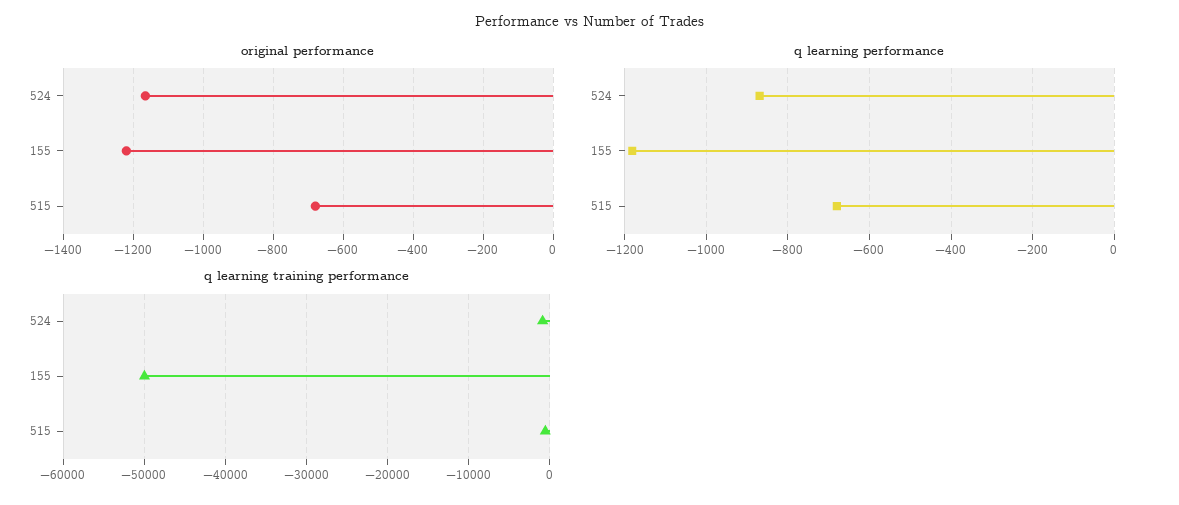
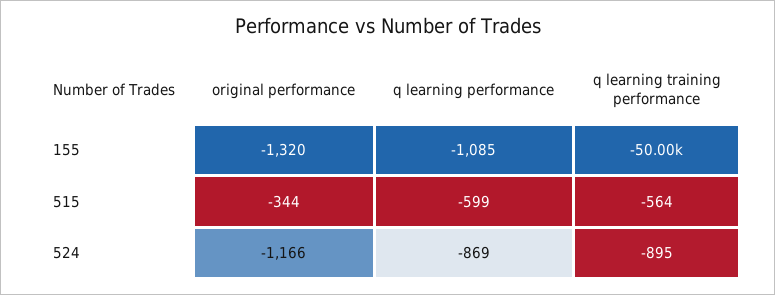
  {
    "original performance": {
      "524": -1166,
-     "155": -1220,
+     "155": -1320,
-     "515": -680
+     "515": -344
    },
    "q learning performance": {
      "524": -869,
-     "155": -1180,
+     "155": -1085,
-     "515": -680
+     "515": -599
    },
    "q learning training performance": {
      "524": -895,
      "155": -50000,
      "515": -564
    }
  }

